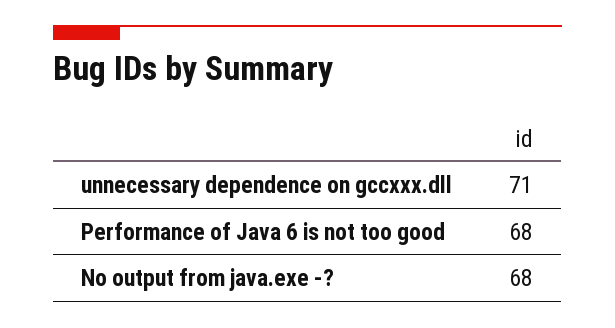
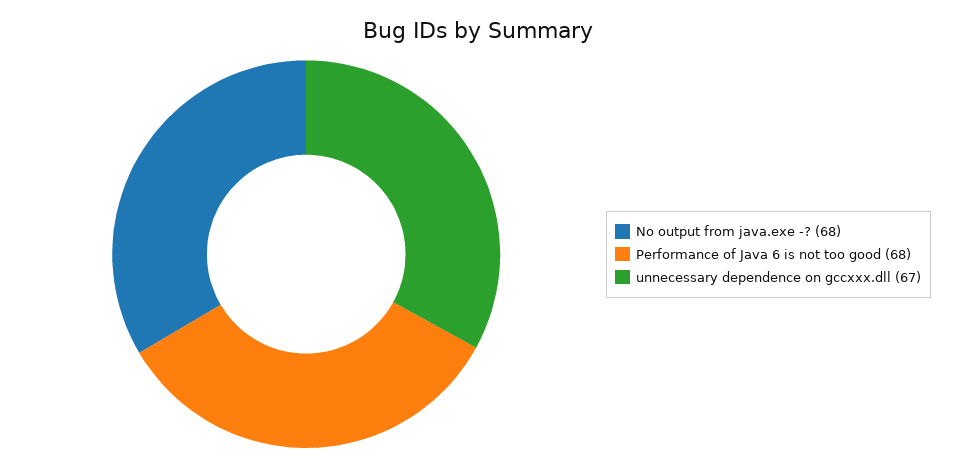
  {
-   "unnecessary dependence on gccxxx.dll": 71,
+   "unnecessary dependence on gccxxx.dll": 67,
    "Performance of Java 6 is not too good": 68,
    "No output from java.exe -?": 68
  }

